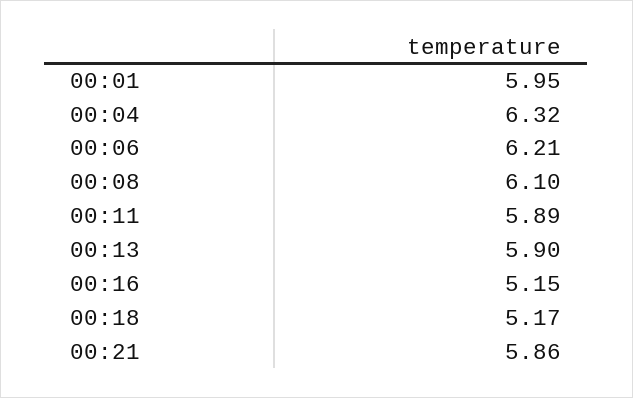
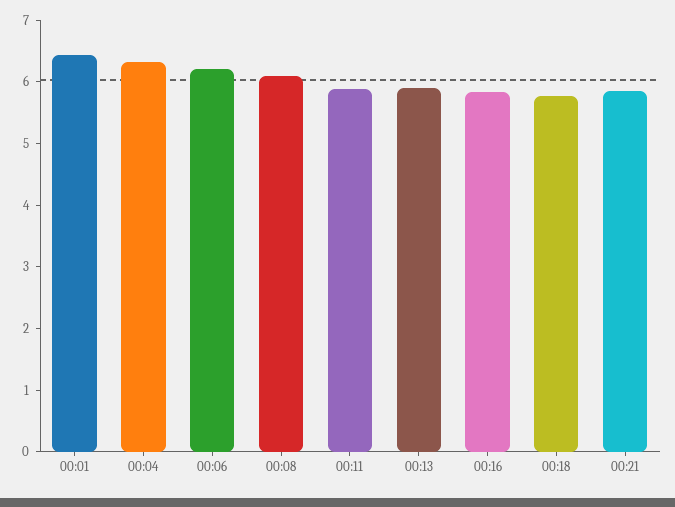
  {
-   "00:01": 5.95,
+   "00:01": 6.4,
    "00:04": 6.32,
    "00:06": 6.21,
    "00:08": 6.1,
    "00:11": 5.89,
    "00:13": 5.9,
-   "00:16": 5.15,
+   "00:16": 5.8,
-   "00:18": 5.17,
+   "00:18": 5.8,
    "00:21": 5.86
  }

